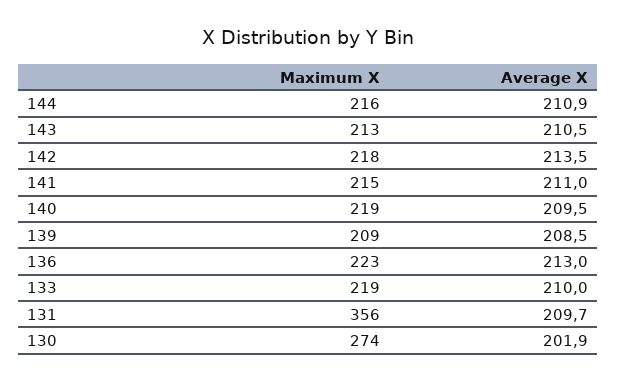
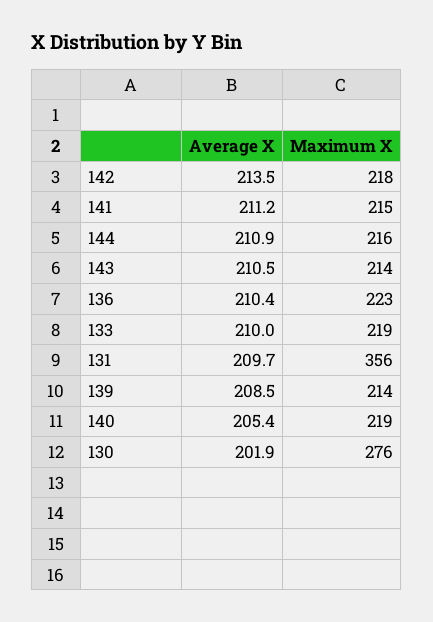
  {
    "Maximum X": {
      "144": 216,
-     "143": 213,
+     "143": 214,
      "142": 218,
      "141": 215,
      "140": 219,
-     "139": 209,
+     "139": 214,
      "136": 223,
      "133": 219,
      "131": 356,
-     "130": 274
+     "130": 276
    },
    "Average X": {
      "144": 210.9,
      "143": 210.5,
      "142": 213.5,
-     "141": 211,
+     "141": 211.2,
-     "140": 209.5,
+     "140": 205.4,
      "139": 208.5,
-     "136": 213,
+     "136": 210.4,
      "133": 210,
      "131": 209.7,
      "130": 201.9
    }
  }

